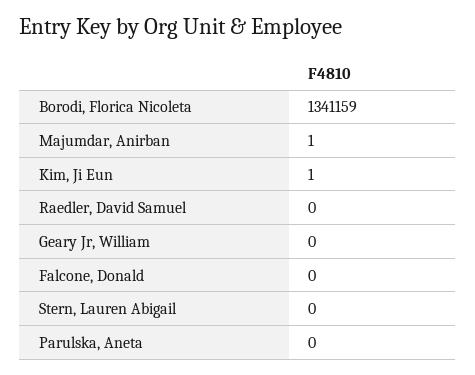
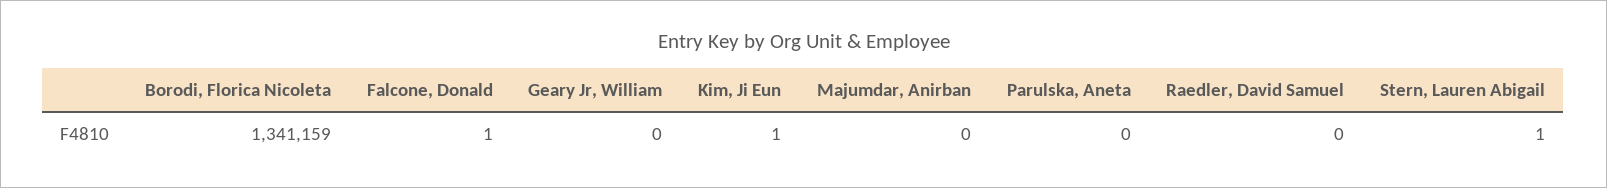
  {
    "Borodi, Florica Nicoleta": 1341159,
-   "Majumdar, Anirban": 1,
+   "Majumdar, Anirban": 0,
    "Kim, Ji Eun": 1,
    "Raedler, David Samuel": 0,
    "Geary Jr, William": 0,
-   "Falcone, Donald": 0,
+   "Falcone, Donald": 1,
-   "Stern, Lauren Abigail": 0,
+   "Stern, Lauren Abigail": 1,
    "Parulska, Aneta": 0
  }

